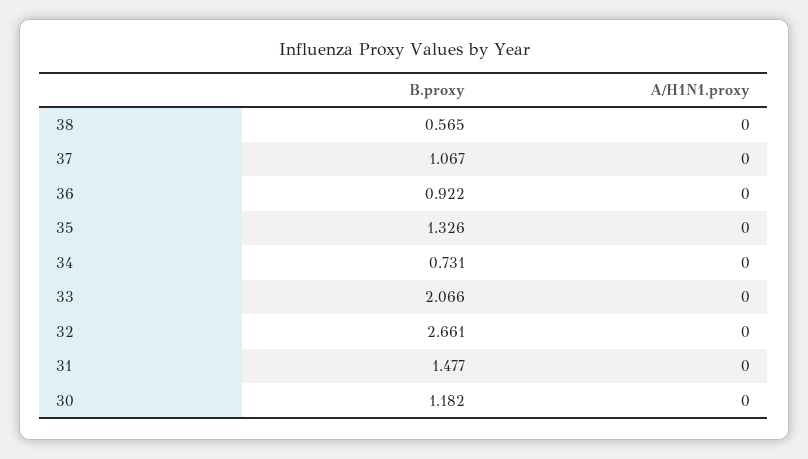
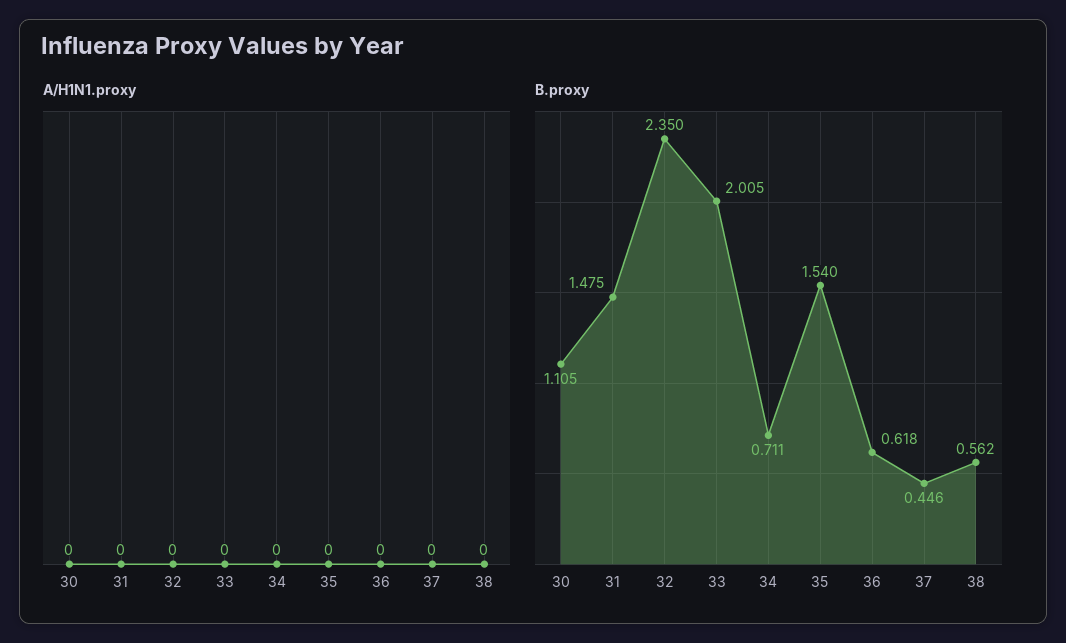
  {
    "B.proxy": {
-     "38": 0.565,
+     "38": 0.562,
-     "37": 1.067,
+     "37": 0.446,
-     "36": 0.922,
+     "36": 0.618,
-     "35": 1.326,
+     "35": 1.54,
-     "34": 0.731,
+     "34": 0.711,
-     "33": 2.066,
+     "33": 2.005,
-     "32": 2.661,
+     "32": 2.35,
-     "31": 1.477,
+     "31": 1.475,
-     "30": 1.182
+     "30": 1.105
    },
    "A/H1N1.proxy": {
      "38": 0,
      "37": 0,
      "36": 0,
      "35": 0,
      "34": 0,
      "33": 0,
      "32": 0,
      "31": 0,
      "30": 0
    }
  }

